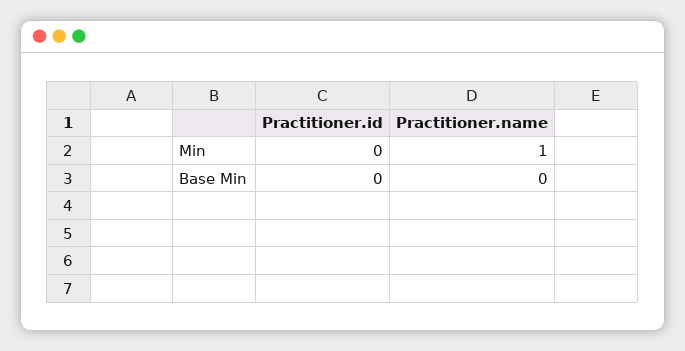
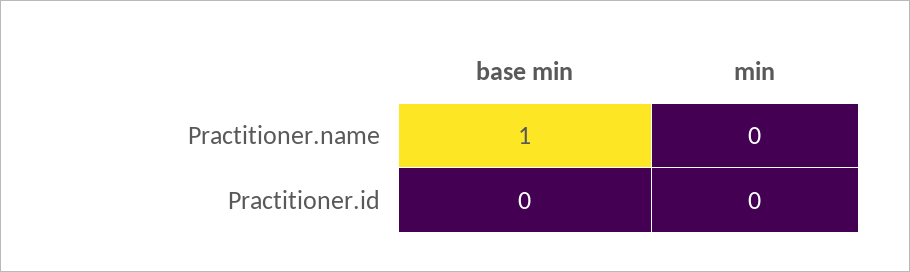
  {
    "Practitioner.id": {
      "Min": 0,
      "Base Min": 0
    },
    "Practitioner.name": {
-     "Min": 1,
+     "Min": 0,
-     "Base Min": 0
+     "Base Min": 1
    }
  }

